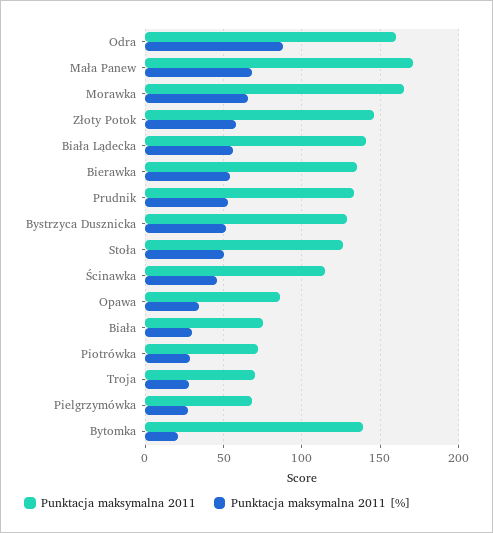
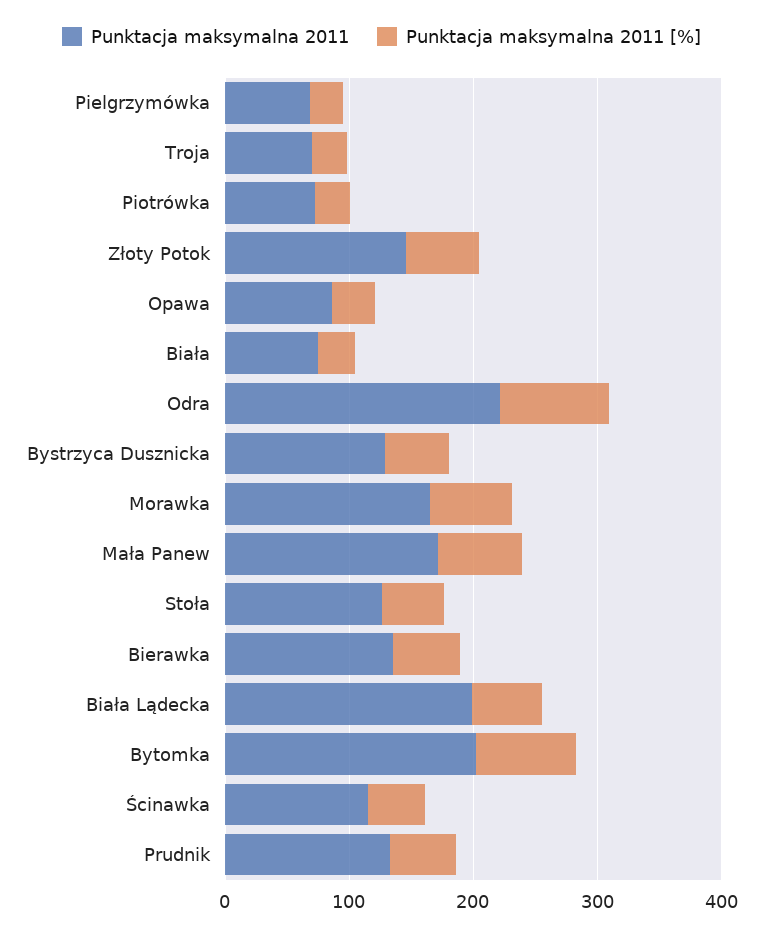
  {
    "Punktacja maksymalna 2011": {
-     "Odra": 160,
+     "Odra": 220,
      "Mała Panew": 170,
      "Morawka": 165,
      "Złoty Potok": 145,
-     "Biała Lądecka": 140,
+     "Biała Lądecka": 200,
      "Bierawka": 135,
      "Prudnik": 135,
      "Bystrzyca Dusznicka": 130,
      "Stoła": 125,
      "Ścinawka": 115,
      "Opawa": 85,
      "Biała": 75,
      "Piotrówka": 70,
      "Troja": 70,
      "Pielgrzymówka": 70,
-     "Bytomka": 140
+     "Bytomka": 200
    },
    "Punktacja maksymalna 2011 [%]": {
      "Odra": 90,
      "Mała Panew": 70,
      "Morawka": 65,
      "Złoty Potok": 60,
      "Biała Lądecka": 55,
      "Bierawka": 55,
      "Prudnik": 55,
      "Bystrzyca Dusznicka": 50,
      "Stoła": 50,
      "Ścinawka": 45,
      "Opawa": 35,
      "Biała": 30,
      "Piotrówka": 30,
      "Troja": 30,
      "Pielgrzymówka": 25,
-     "Bytomka": 20
+     "Bytomka": 80
    }
  }

